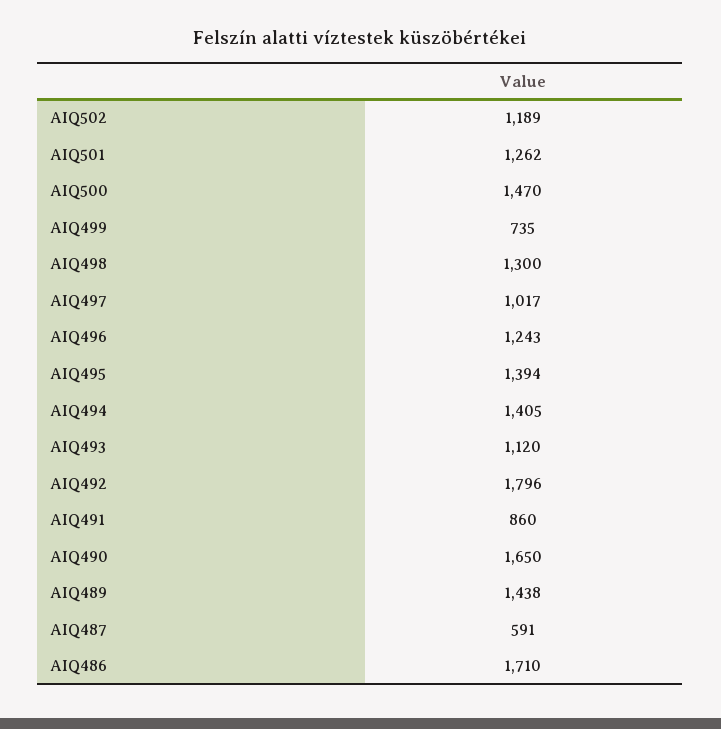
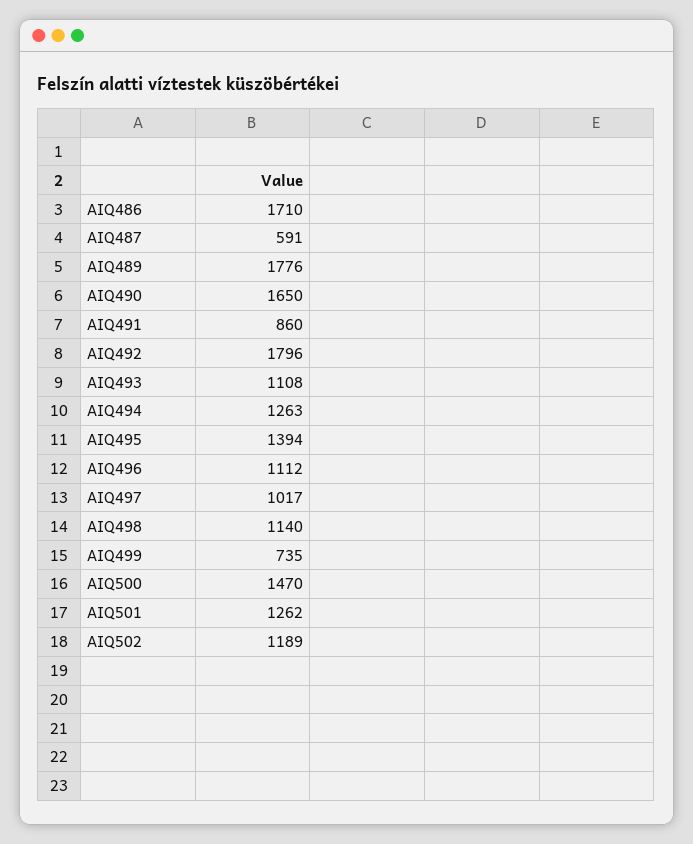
  {
    "AIQ502": 1189,
    "AIQ501": 1262,
    "AIQ500": 1470,
    "AIQ499": 735,
-   "AIQ498": 1300,
+   "AIQ498": 1140,
    "AIQ497": 1017,
-   "AIQ496": 1243,
+   "AIQ496": 1112,
    "AIQ495": 1394,
-   "AIQ494": 1405,
+   "AIQ494": 1263,
-   "AIQ493": 1120,
+   "AIQ493": 1108,
    "AIQ492": 1796,
    "AIQ491": 860,
    "AIQ490": 1650,
-   "AIQ489": 1438,
+   "AIQ489": 1776,
    "AIQ487": 591,
    "AIQ486": 1710
  }

